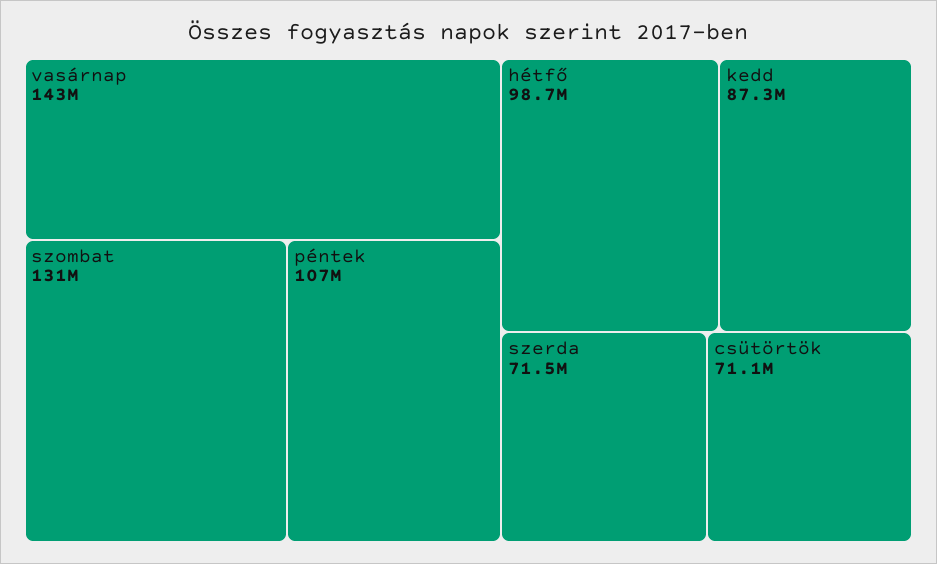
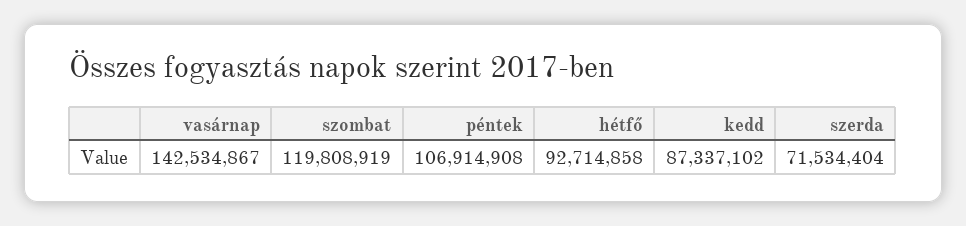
  {
    "vasárnap": 142534867,
-   "szombat": 131000000,
+   "szombat": 119808919,
    "péntek": 106914908,
-   "hétfő": 98700000,
+   "hétfő": 92714858,
    "kedd": 87337102,
-   "szerda": 71534404,
+   "szerda": 71534404
-   "csütörtök": 71100000
  }

